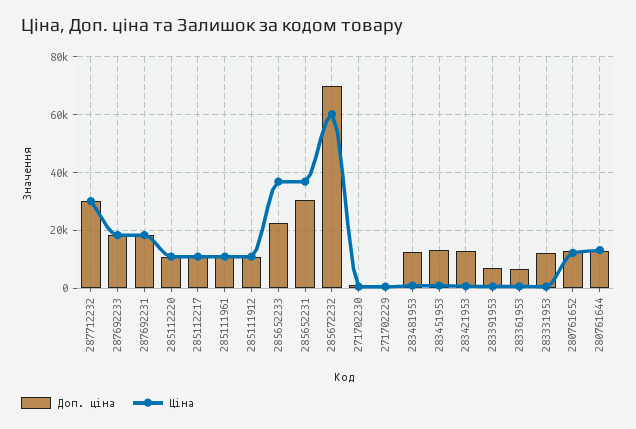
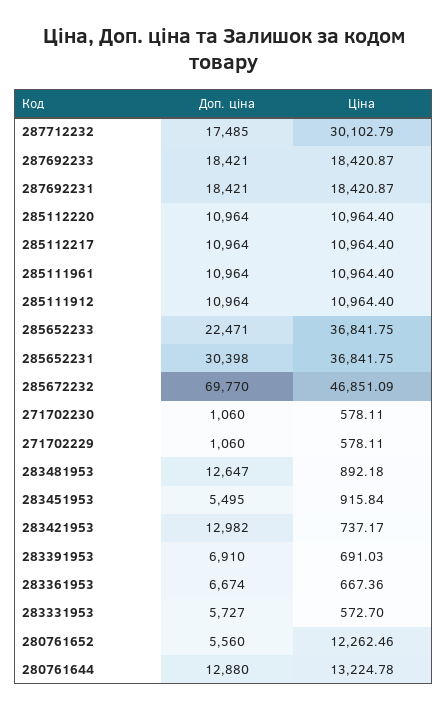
  {
    "Доп. ціна": {
-     "287712232": 30000,
+     "287712232": 17485,
      "287692233": 18421,
      "287692231": 18421,
      "285112220": 10964,
      "285112217": 10964,
      "285111961": 10964,
      "285111912": 10964,
      "285652233": 22471,
      "285652231": 30398,
      "285672232": 69770,
      "271702230": 1060,
      "271702229": 1060,
      "283481953": 12647,
-     "283451953": 12500,
+     "283451953": 5495,
      "283421953": 12982,
      "283391953": 6910,
      "283361953": 6674,
-     "283331953": 12500,
+     "283331953": 5727,
-     "280761652": 12500,
+     "280761652": 5560,
      "280761644": 12880
    },
    "Ціна": {
      "287712232": 30102.79,
      "287692233": 18420.87,
      "287692231": 18420.87,
      "285112220": 10964.4,
      "285112217": 10964.4,
      "285111961": 10964.4,
      "285111912": 10964.4,
      "285652233": 36841.75,
      "285652231": 36841.75,
-     "285672232": 60000,
+     "285672232": 46851.09,
      "271702230": 578.11,
      "271702229": 578.11,
      "283481953": 892.18,
      "283451953": 915.84,
      "283421953": 737.17,
      "283391953": 691.03,
      "283361953": 667.36,
      "283331953": 572.7,
      "280761652": 12262.46,
      "280761644": 13224.78
    }
  }

